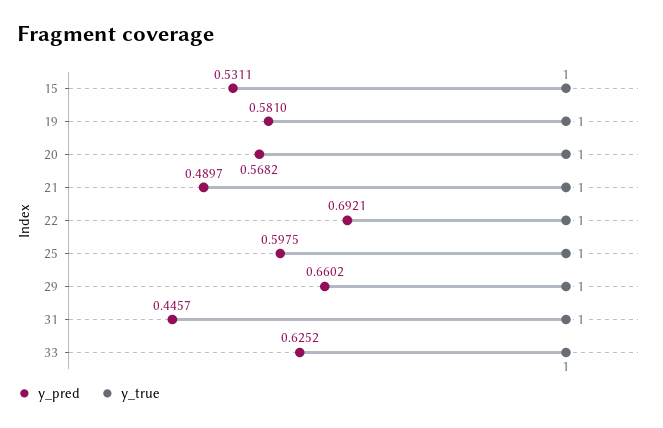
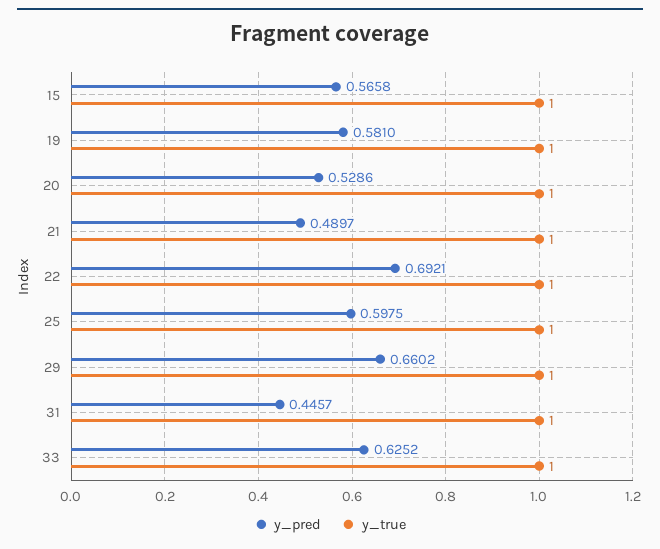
  {
    "y_pred": {
-     "15": 0.5311,
+     "15": 0.5658,
      "19": 0.581,
-     "20": 0.5682,
+     "20": 0.5286,
      "21": 0.4897,
      "22": 0.6921,
      "25": 0.5975,
      "29": 0.6602,
      "31": 0.4457,
      "33": 0.6252
    },
    "y_true": {
      "15": 1,
      "19": 1,
      "20": 1,
      "21": 1,
      "22": 1,
      "25": 1,
      "29": 1,
      "31": 1,
      "33": 1
    }
  }

